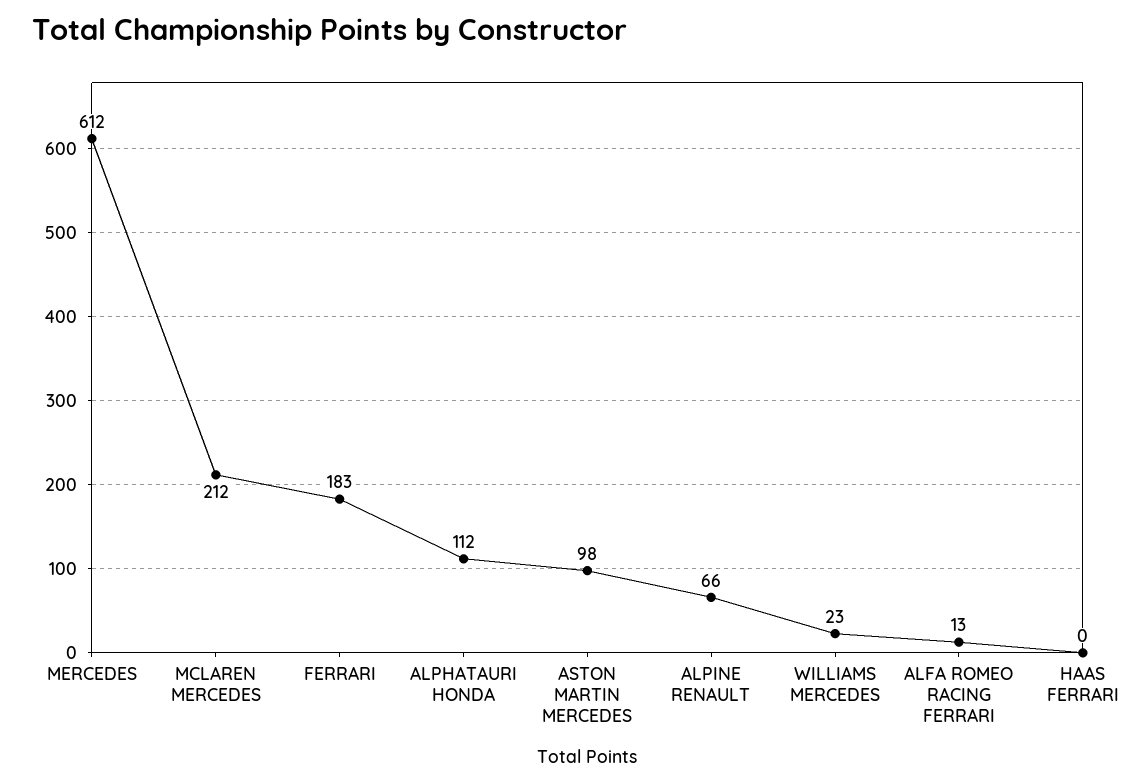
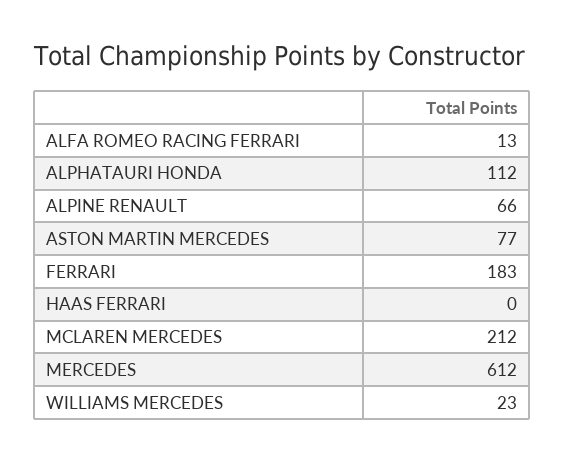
  {
    "MERCEDES": 612,
    "MCLAREN MERCEDES": 212,
    "FERRARI": 183,
    "ALPHATAURI HONDA": 112,
-   "ASTON MARTIN MERCEDES": 98,
+   "ASTON MARTIN MERCEDES": 77,
    "ALPINE RENAULT": 66,
    "WILLIAMS MERCEDES": 23,
    "ALFA ROMEO RACING FERRARI": 13,
    "HAAS FERRARI": 0
  }

